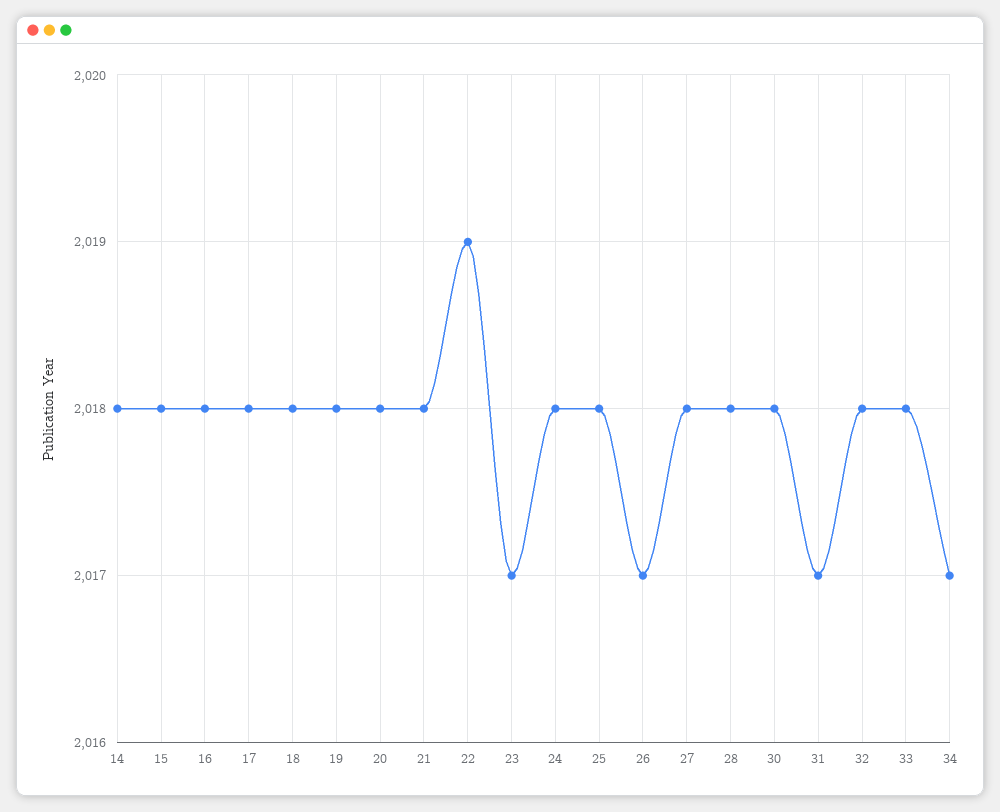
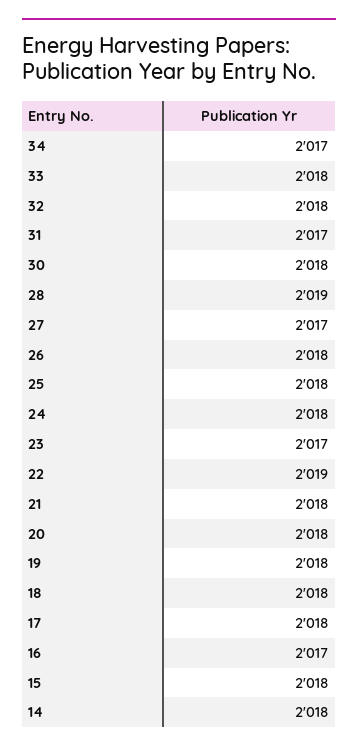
  {
    "14": 2018,
    "15": 2018,
-   "16": 2018,
+   "16": 2017,
    "17": 2018,
    "18": 2018,
    "19": 2018,
    "20": 2018,
    "21": 2018,
    "22": 2019,
    "23": 2017,
    "24": 2018,
    "25": 2018,
-   "26": 2017,
+   "26": 2018,
-   "27": 2018,
+   "27": 2017,
-   "28": 2018,
+   "28": 2019,
    "30": 2018,
    "31": 2017,
    "32": 2018,
    "33": 2018,
    "34": 2017
  }

